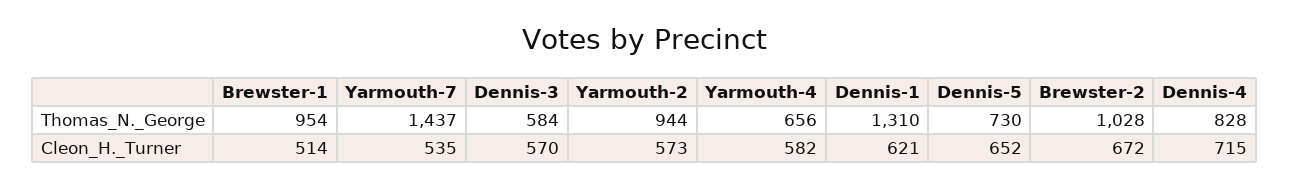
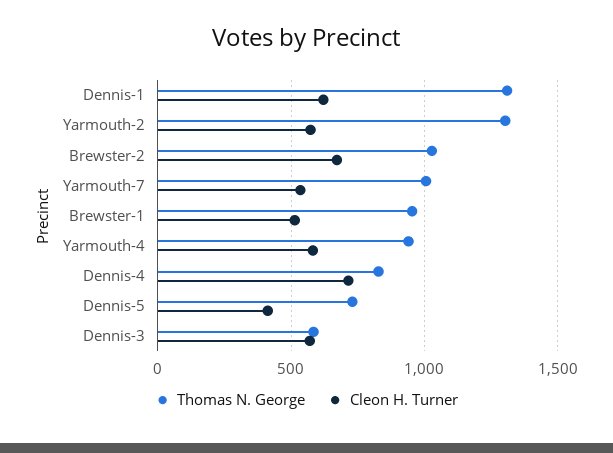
  {
    "Thomas_N._George": {
      "Brewster-1": 954,
-     "Yarmouth-7": 1437,
+     "Yarmouth-7": 1000,
      "Dennis-3": 584,
-     "Yarmouth-2": 944,
+     "Yarmouth-2": 1300,
-     "Yarmouth-4": 656,
+     "Yarmouth-4": 950,
      "Dennis-1": 1310,
      "Dennis-5": 730,
      "Brewster-2": 1028,
      "Dennis-4": 828
    },
    "Cleon_H._Turner": {
      "Brewster-1": 514,
      "Yarmouth-7": 535,
      "Dennis-3": 570,
      "Yarmouth-2": 573,
      "Yarmouth-4": 582,
      "Dennis-1": 621,
-     "Dennis-5": 652,
+     "Dennis-5": 400,
      "Brewster-2": 672,
      "Dennis-4": 715
    }
  }

